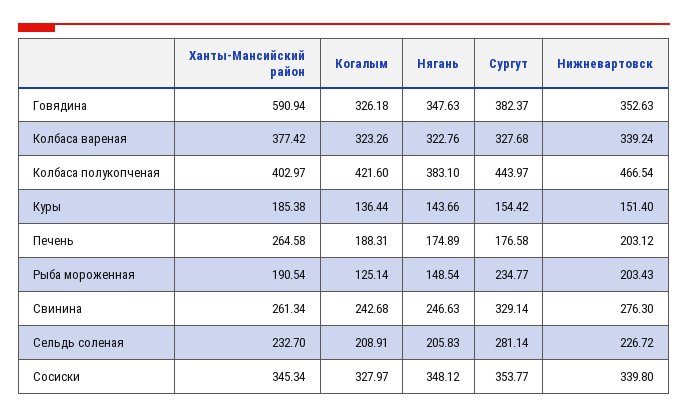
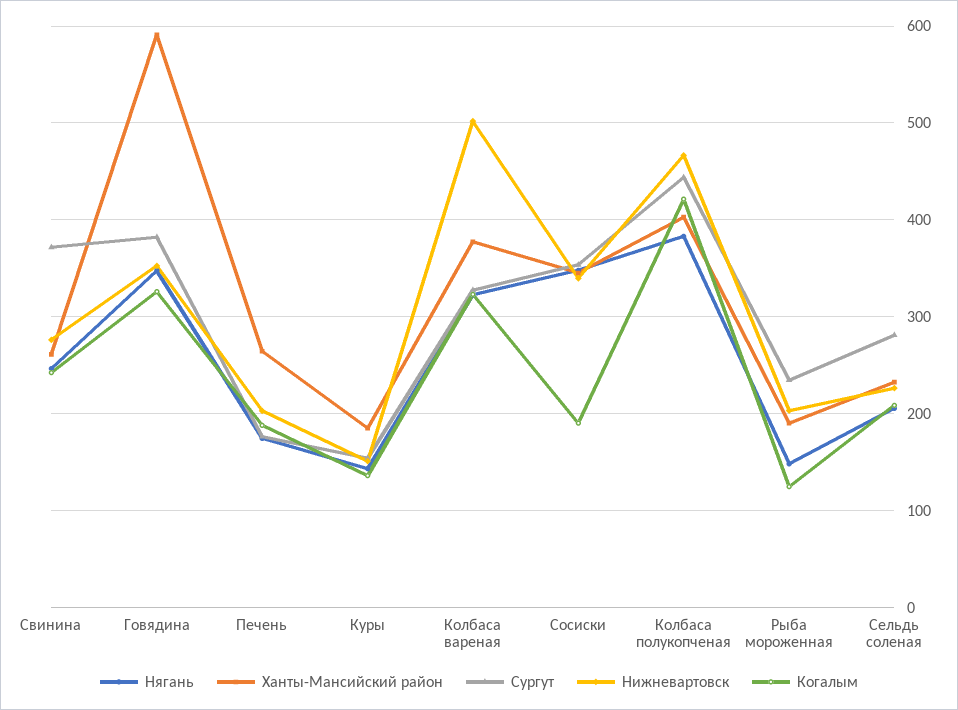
  {
    "Ханты-Мансийский район": {
      "Говядина": 590.94,
      "Колбаса вареная": 377.42,
      "Колбаса полукопченая": 402.97,
      "Куры": 185.38,
      "Печень": 264.58,
      "Рыба мороженная": 190.54,
      "Свинина": 261.34,
      "Сельдь соленая": 232.7,
      "Сосиски": 345.34
    },
    "Когалым": {
      "Говядина": 326.18,
      "Колбаса вареная": 323.26,
      "Колбаса полукопченая": 421.6,
      "Куры": 136.44,
      "Печень": 188.31,
      "Рыба мороженная": 125.14,
      "Свинина": 242.68,
      "Сельдь соленая": 208.91,
-     "Сосиски": 327.97
+     "Сосиски": 190
    },
    "Нягань": {
      "Говядина": 347.63,
      "Колбаса вареная": 322.76,
      "Колбаса полукопченая": 383.1,
      "Куры": 143.66,
      "Печень": 174.89,
      "Рыба мороженная": 148.54,
      "Свинина": 246.63,
      "Сельдь соленая": 205.83,
      "Сосиски": 348.12
    },
    "Сургут": {
      "Говядина": 382.37,
      "Колбаса вареная": 327.68,
      "Колбаса полукопченая": 443.97,
      "Куры": 154.42,
      "Печень": 176.58,
      "Рыба мороженная": 234.77,
-     "Свинина": 329.14,
+     "Свинина": 370,
      "Сельдь соленая": 281.14,
      "Сосиски": 353.77
    },
    "Нижневартовск": {
      "Говядина": 352.63,
-     "Колбаса вареная": 339.24,
+     "Колбаса вареная": 500,
      "Колбаса полукопченая": 466.54,
      "Куры": 151.4,
      "Печень": 203.12,
      "Рыба мороженная": 203.43,
      "Свинина": 276.3,
      "Сельдь соленая": 226.72,
      "Сосиски": 339.8
    }
  }

